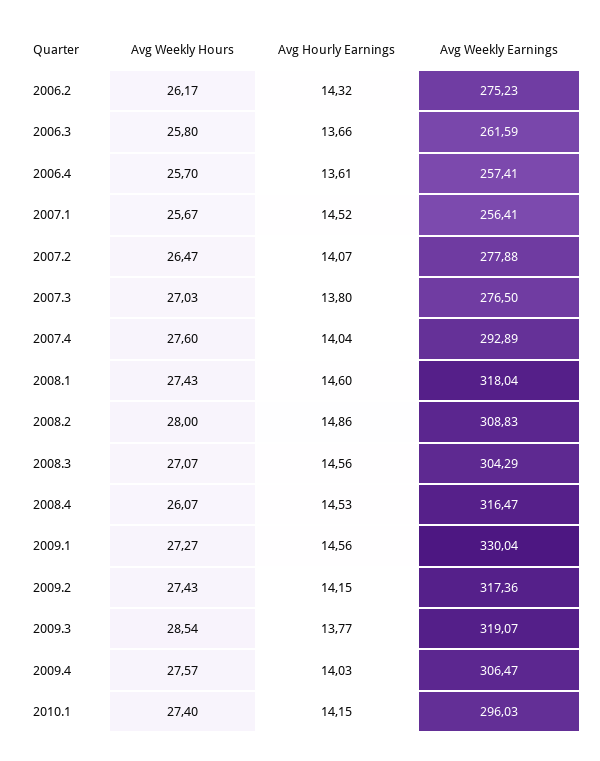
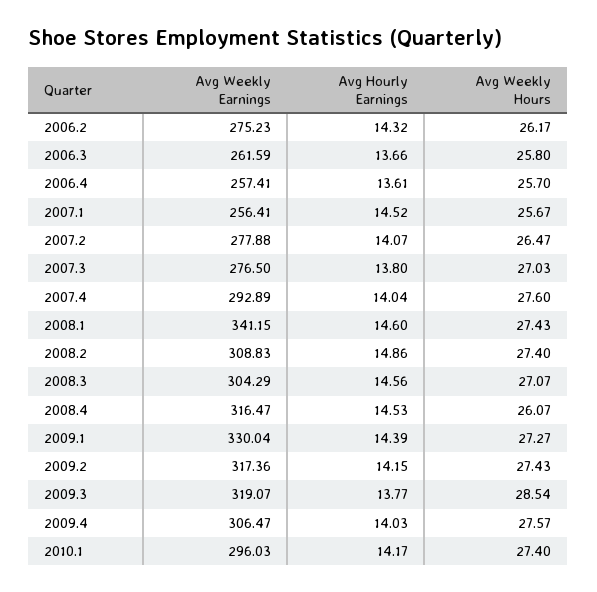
  {
    "Avg Weekly Hours": {
      "2006.2": 26.17,
      "2006.3": 25.8,
      "2006.4": 25.7,
      "2007.1": 25.67,
      "2007.2": 26.47,
      "2007.3": 27.03,
      "2007.4": 27.6,
      "2008.1": 27.43,
-     "2008.2": 28,
+     "2008.2": 27.4,
      "2008.3": 27.07,
      "2008.4": 26.07,
      "2009.1": 27.27,
      "2009.2": 27.43,
      "2009.3": 28.54,
      "2009.4": 27.57,
      "2010.1": 27.4
    },
    "Avg Hourly Earnings": {
      "2006.2": 14.32,
      "2006.3": 13.66,
      "2006.4": 13.61,
      "2007.1": 14.52,
      "2007.2": 14.07,
      "2007.3": 13.8,
      "2007.4": 14.04,
      "2008.1": 14.6,
      "2008.2": 14.86,
      "2008.3": 14.56,
      "2008.4": 14.53,
-     "2009.1": 14.56,
+     "2009.1": 14.39,
      "2009.2": 14.15,
      "2009.3": 13.77,
      "2009.4": 14.03,
-     "2010.1": 14.15
+     "2010.1": 14.17
    },
    "Avg Weekly Earnings": {
      "2006.2": 275.23,
      "2006.3": 261.59,
      "2006.4": 257.41,
      "2007.1": 256.41,
      "2007.2": 277.88,
      "2007.3": 276.5,
      "2007.4": 292.89,
-     "2008.1": 318.04,
+     "2008.1": 341.15,
      "2008.2": 308.83,
      "2008.3": 304.29,
      "2008.4": 316.47,
      "2009.1": 330.04,
      "2009.2": 317.36,
      "2009.3": 319.07,
      "2009.4": 306.47,
      "2010.1": 296.03
    }
  }

